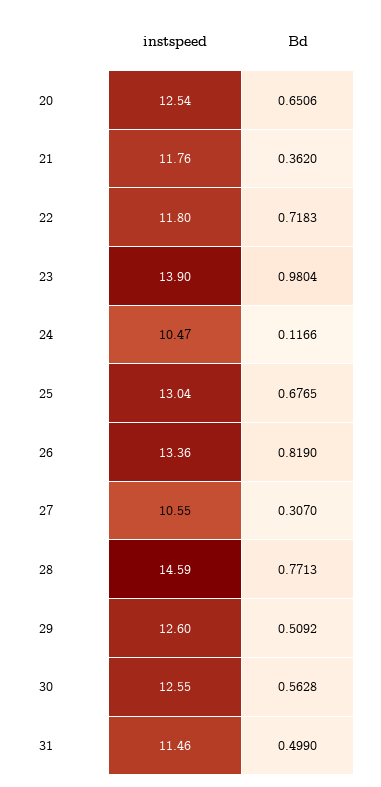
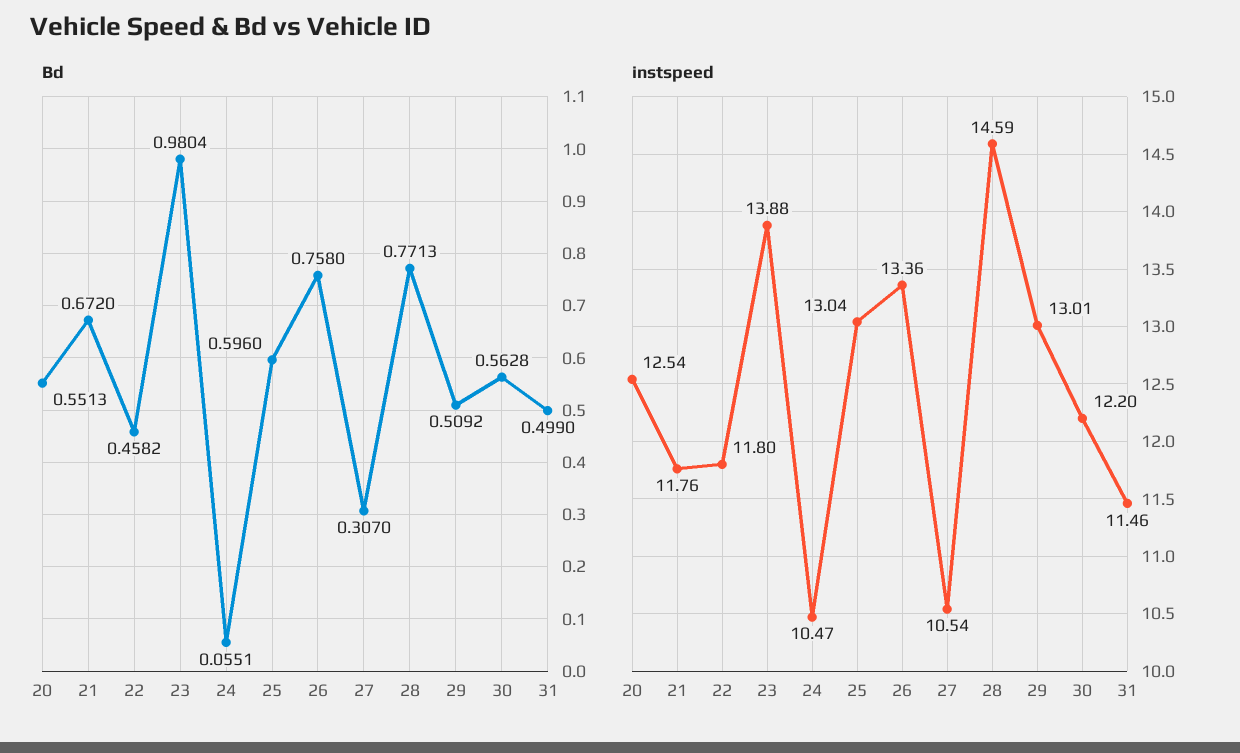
  {
    "instspeed": {
      "20": 12.54,
      "21": 11.76,
      "22": 11.8,
-     "23": 13.9,
+     "23": 13.88,
      "24": 10.47,
      "25": 13.04,
      "26": 13.36,
-     "27": 10.55,
+     "27": 10.54,
      "28": 14.59,
-     "29": 12.6,
+     "29": 13.01,
-     "30": 12.55,
+     "30": 12.2,
      "31": 11.46
    },
    "Bd": {
-     "20": 0.6506,
+     "20": 0.5513,
-     "21": 0.362,
+     "21": 0.672,
-     "22": 0.7183,
+     "22": 0.4582,
      "23": 0.9804,
-     "24": 0.1166,
+     "24": 0.0551,
-     "25": 0.6765,
+     "25": 0.596,
-     "26": 0.819,
+     "26": 0.758,
      "27": 0.307,
      "28": 0.7713,
      "29": 0.5092,
      "30": 0.5628,
      "31": 0.499
    }
  }

